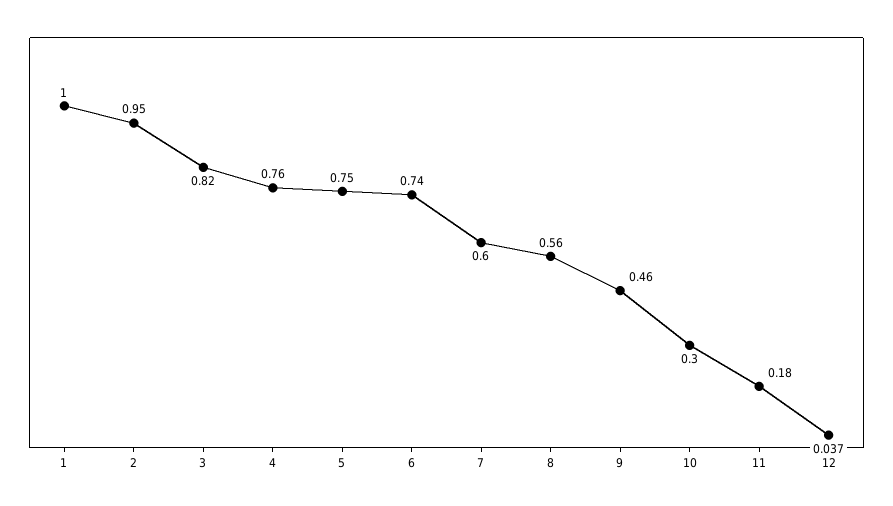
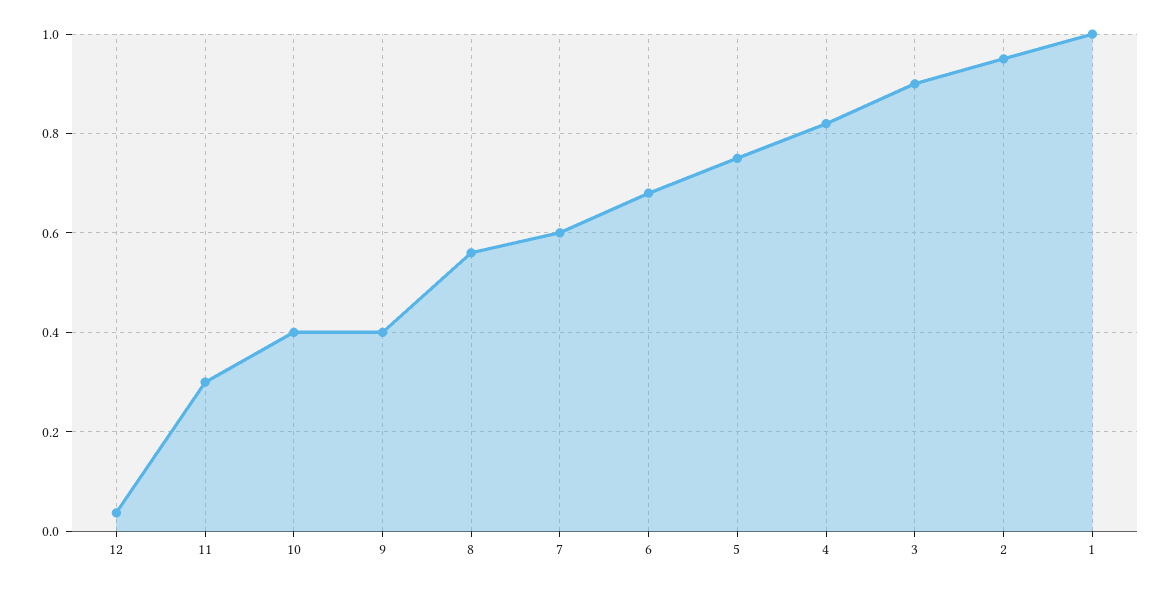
  {
    "1": 1,
    "2": 0.95,
-   "3": 0.82,
+   "3": 0.9,
-   "4": 0.76,
+   "4": 0.82,
    "5": 0.75,
-   "6": 0.74,
+   "6": 0.68,
    "7": 0.6,
    "8": 0.56,
-   "9": 0.46,
+   "9": 0.4,
-   "10": 0.3,
+   "10": 0.4,
-   "11": 0.18,
+   "11": 0.3,
    "12": 0.037
  }

